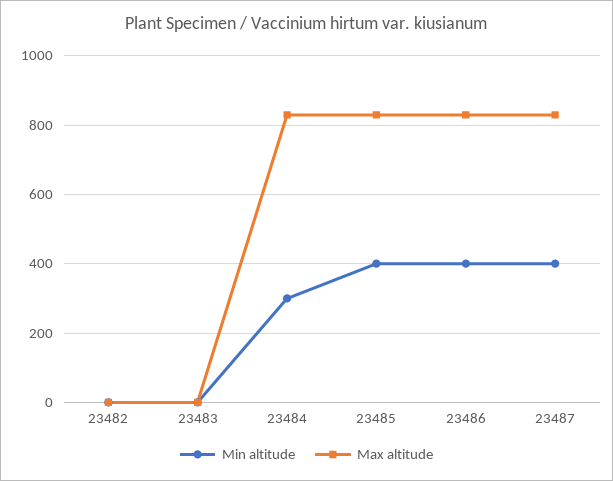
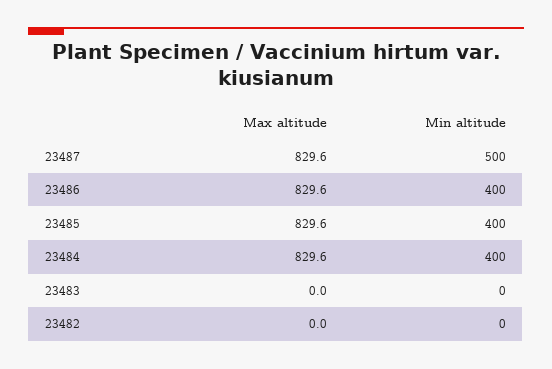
  {
    "Min altitude": {
      "23482": 0,
      "23483": 0,
-     "23484": 300,
+     "23484": 400,
      "23485": 400,
      "23486": 400,
-     "23487": 400
+     "23487": 500
    },
    "Max altitude": {
      "23482": 0,
      "23483": 0,
      "23484": 829.6,
      "23485": 829.6,
      "23486": 829.6,
      "23487": 829.6
    }
  }

